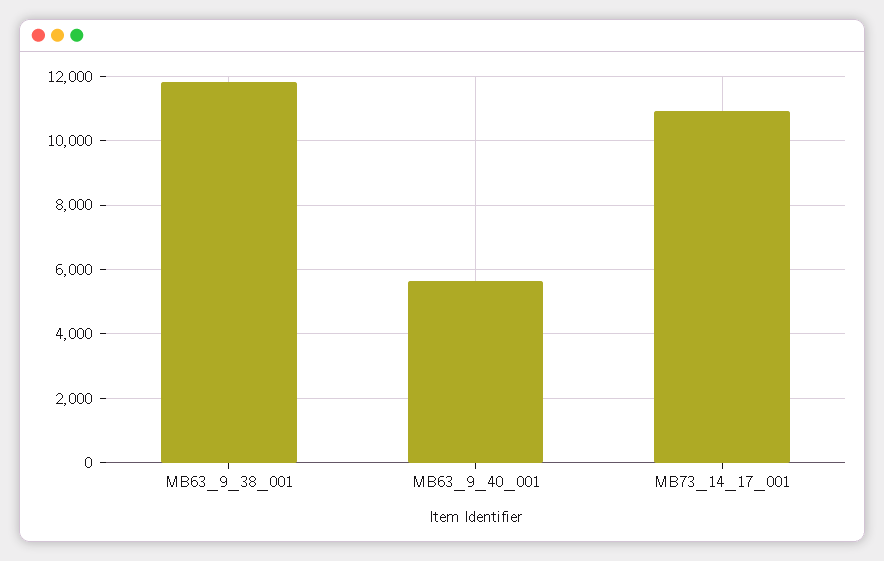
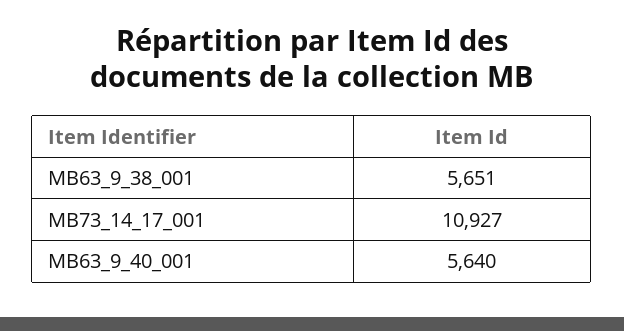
  {
-   "MB63_9_38_001": 11800,
+   "MB63_9_38_001": 5651,
    "MB63_9_40_001": 5640,
    "MB73_14_17_001": 10927
  }

